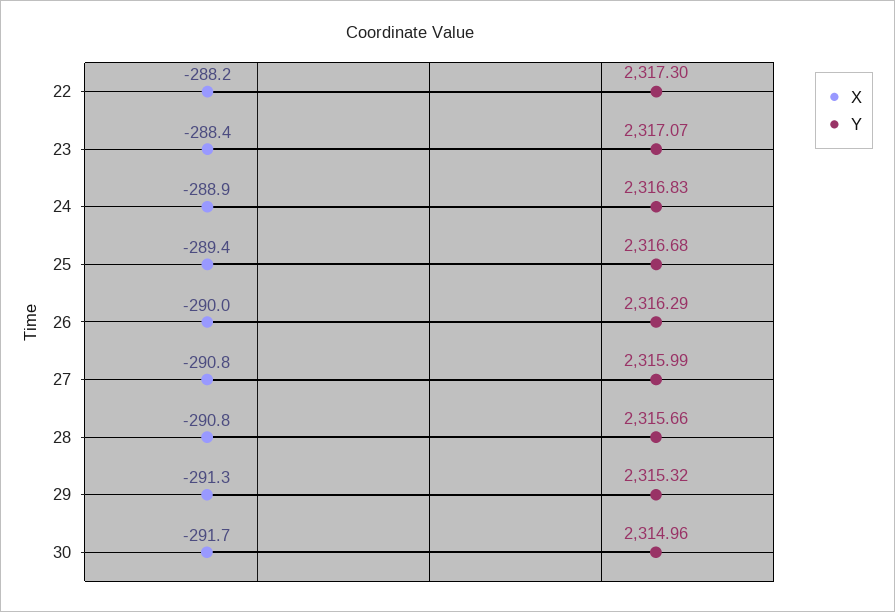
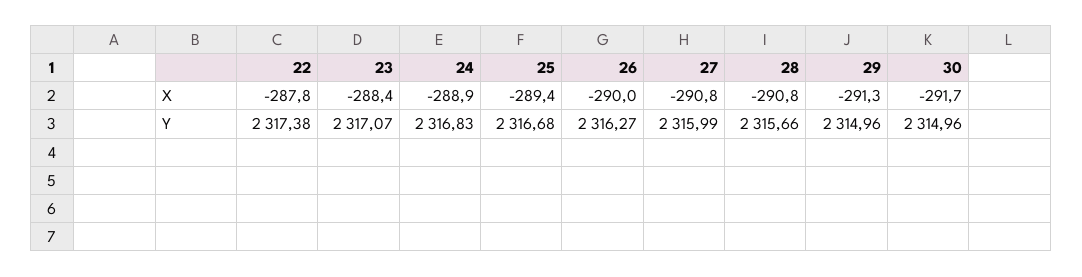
  {
    "X": {
-     "22": -288.2,
+     "22": -287.8,
      "23": -288.4,
      "24": -288.9,
      "25": -289.4,
      "26": -290,
      "27": -290.8,
      "28": -290.8,
      "29": -291.3,
      "30": -291.7
    },
    "Y": {
-     "22": 2317.3,
+     "22": 2317.38,
      "23": 2317.07,
      "24": 2316.83,
      "25": 2316.68,
-     "26": 2316.29,
+     "26": 2316.27,
      "27": 2315.99,
      "28": 2315.66,
-     "29": 2315.32,
+     "29": 2314.96,
      "30": 2314.96
    }
  }

